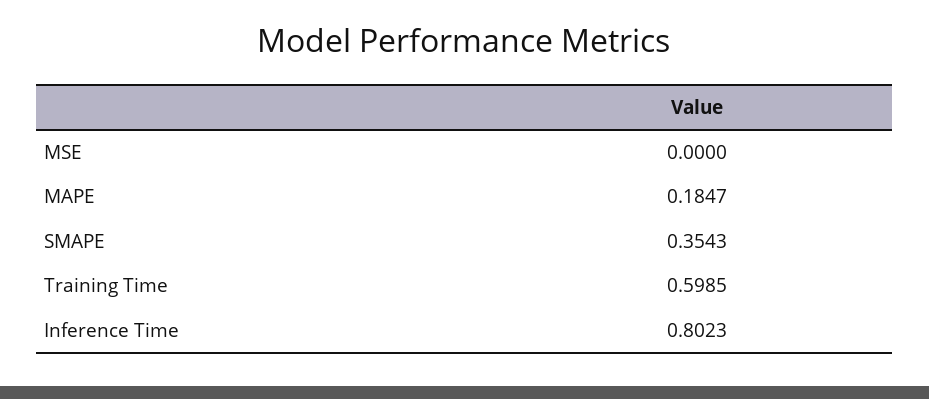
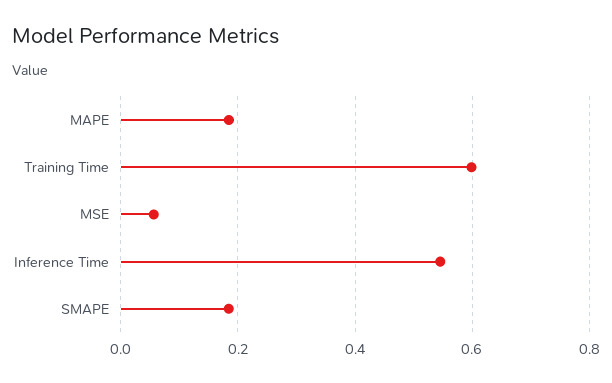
  {
-   "MSE": 0,
+   "MSE": 0.06,
    "MAPE": 0.1847,
-   "SMAPE": 0.3543,
+   "SMAPE": 0.18,
    "Training Time": 0.5985,
-   "Inference Time": 0.8023
+   "Inference Time": 0.54
  }

